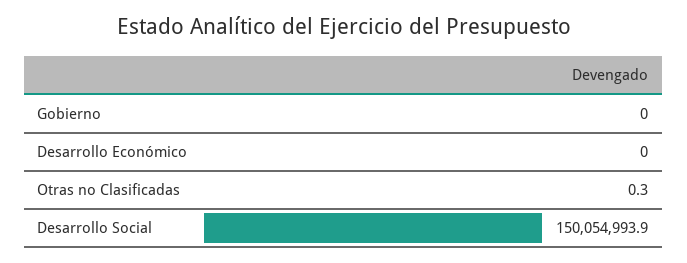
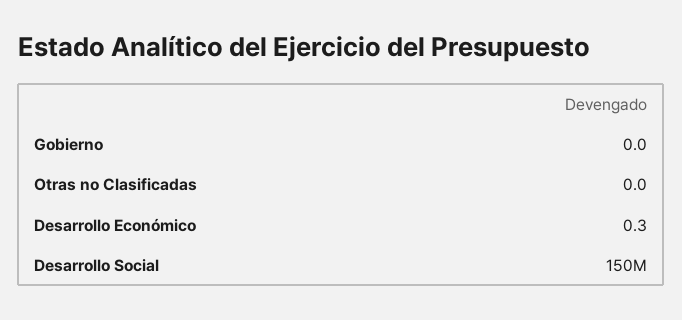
  {
    "Gobierno": 0,
-   "Desarrollo Económico": 0,
+   "Desarrollo Económico": 0.3,
-   "Otras no Clasificadas": 0.3,
+   "Otras no Clasificadas": 0,
    "Desarrollo Social": 150054993.9
  }

